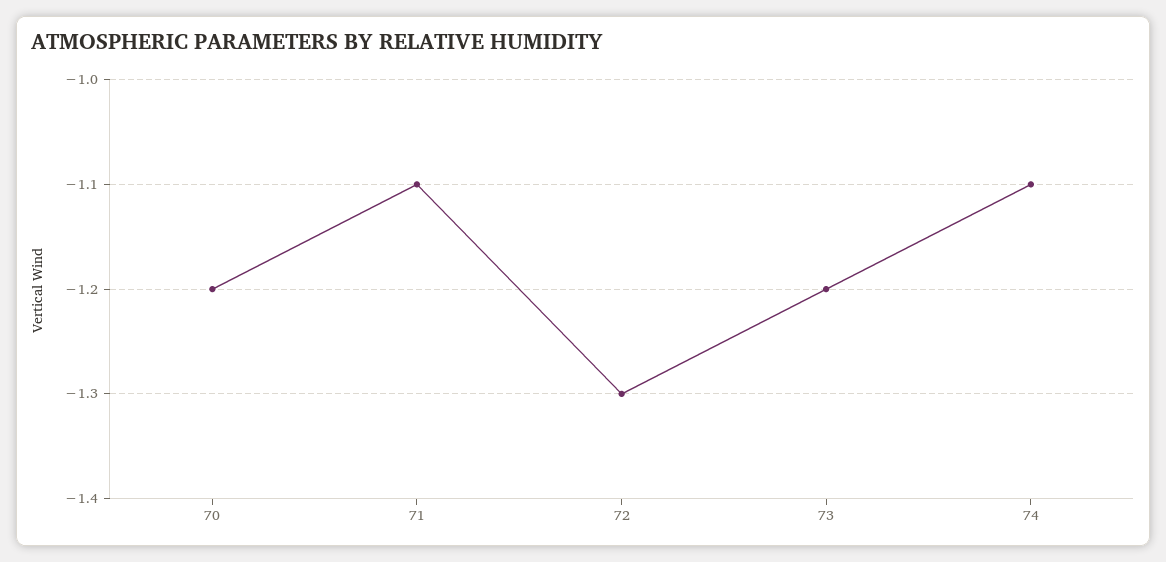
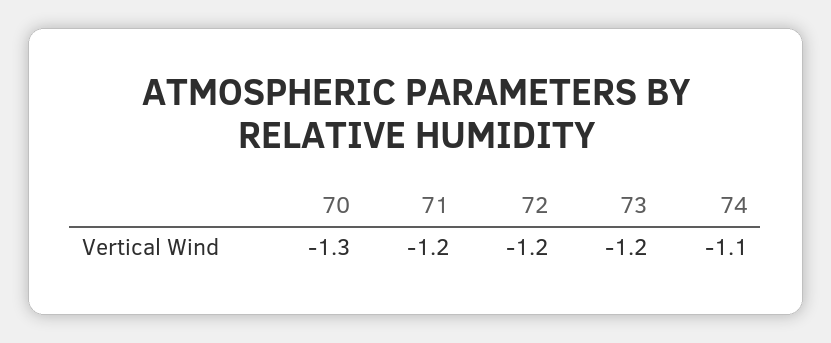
  {
-   "70": -1.2,
+   "70": -1.3,
-   "71": -1.1,
+   "71": -1.2,
-   "72": -1.3,
+   "72": -1.2,
    "73": -1.2,
    "74": -1.1
  }

